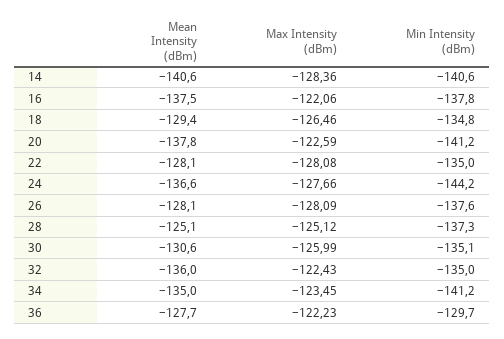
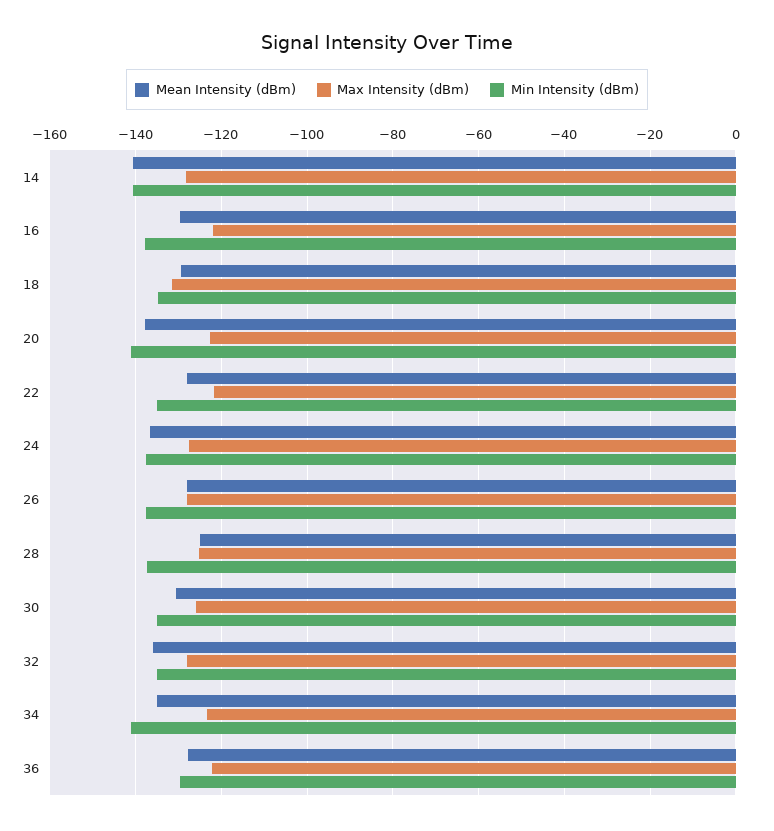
  {
    "Mean Intensity (dBm)": {
      "14": -140.6,
-     "16": -137.5,
+     "16": -130,
      "18": -129.4,
      "20": -137.8,
      "22": -128.1,
      "24": -136.6,
      "26": -128.1,
      "28": -125.1,
      "30": -130.6,
      "32": -136,
      "34": -135,
      "36": -127.7
    },
    "Max Intensity (dBm)": {
      "14": -128.36,
      "16": -122.06,
-     "18": -126.46,
+     "18": -132,
      "20": -122.59,
-     "22": -128.08,
+     "22": -122,
      "24": -127.66,
      "26": -128.09,
      "28": -125.12,
      "30": -125.99,
-     "32": -122.43,
+     "32": -128,
      "34": -123.45,
      "36": -122.23
    },
    "Min Intensity (dBm)": {
      "14": -140.6,
      "16": -137.8,
      "18": -134.8,
      "20": -141.2,
      "22": -135,
-     "24": -144.2,
+     "24": -138,
      "26": -137.6,
      "28": -137.3,
      "30": -135.1,
      "32": -135,
      "34": -141.2,
      "36": -129.7
    }
  }

